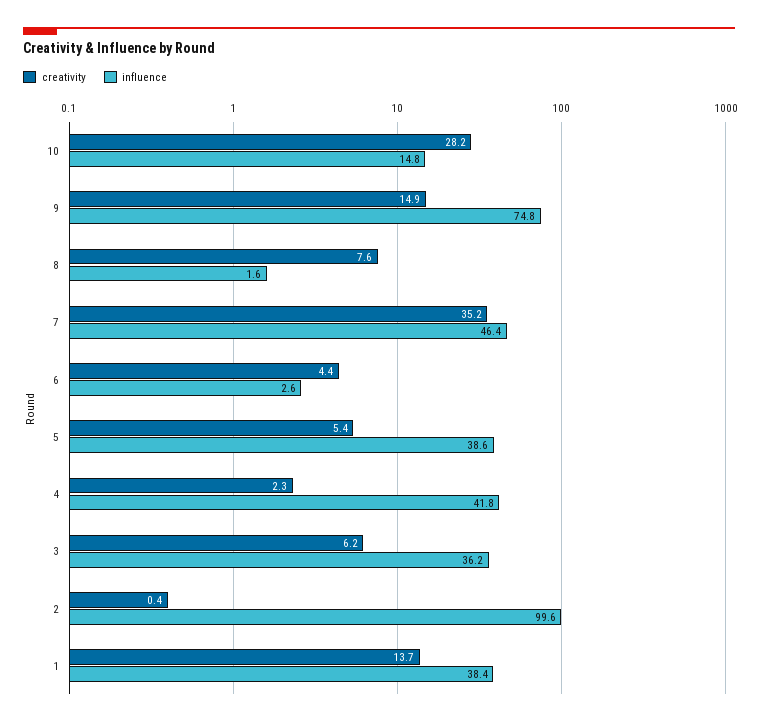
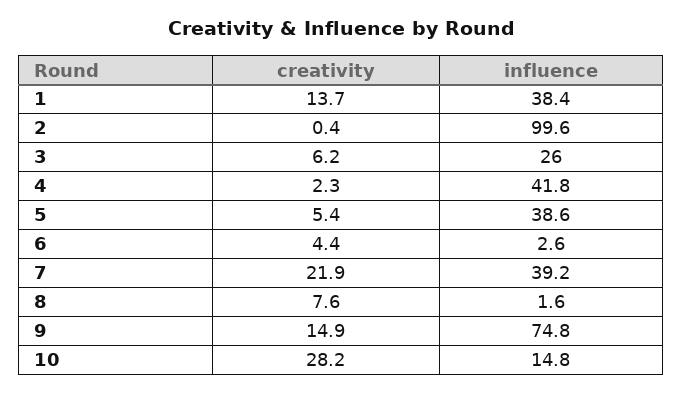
  {
    "creativity": {
      "10": 28.2,
      "9": 14.9,
      "8": 7.6,
-     "7": 35.2,
+     "7": 21.9,
      "6": 4.4,
      "5": 5.4,
      "4": 2.3,
      "3": 6.2,
      "2": 0.4,
      "1": 13.7
    },
    "influence": {
      "10": 14.8,
      "9": 74.8,
      "8": 1.6,
-     "7": 46.4,
+     "7": 39.2,
      "6": 2.6,
      "5": 38.6,
      "4": 41.8,
-     "3": 36.2,
+     "3": 26,
      "2": 99.6,
      "1": 38.4
    }
  }

